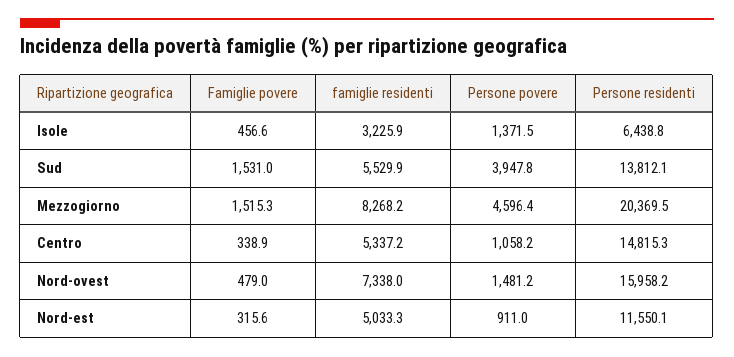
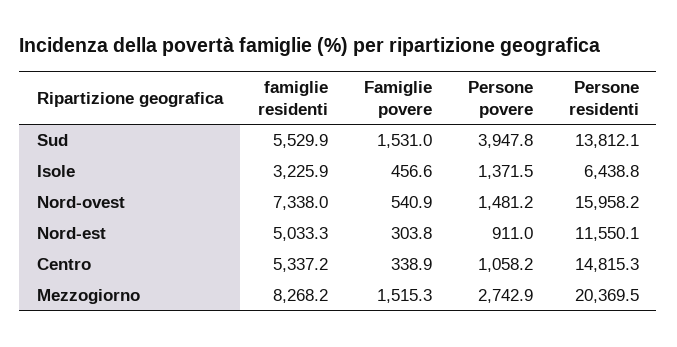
  {
    "Famiglie povere": {
      "Isole": 456.6,
      "Sud": 1531,
      "Mezzogiorno": 1515.3,
      "Centro": 338.9,
-     "Nord-ovest": 479,
+     "Nord-ovest": 540.9,
-     "Nord-est": 315.6
+     "Nord-est": 303.8
    },
    "famiglie residenti": {
      "Isole": 3225.9,
      "Sud": 5529.9,
      "Mezzogiorno": 8268.2,
      "Centro": 5337.2,
      "Nord-ovest": 7338,
      "Nord-est": 5033.3
    },
    "Persone povere": {
      "Isole": 1371.5,
      "Sud": 3947.8,
-     "Mezzogiorno": 4596.4,
+     "Mezzogiorno": 2742.9,
      "Centro": 1058.2,
      "Nord-ovest": 1481.2,
      "Nord-est": 911
    },
    "Persone residenti": {
      "Isole": 6438.8,
      "Sud": 13812.1,
      "Mezzogiorno": 20369.5,
      "Centro": 14815.3,
      "Nord-ovest": 15958.2,
      "Nord-est": 11550.1
    }
  }

